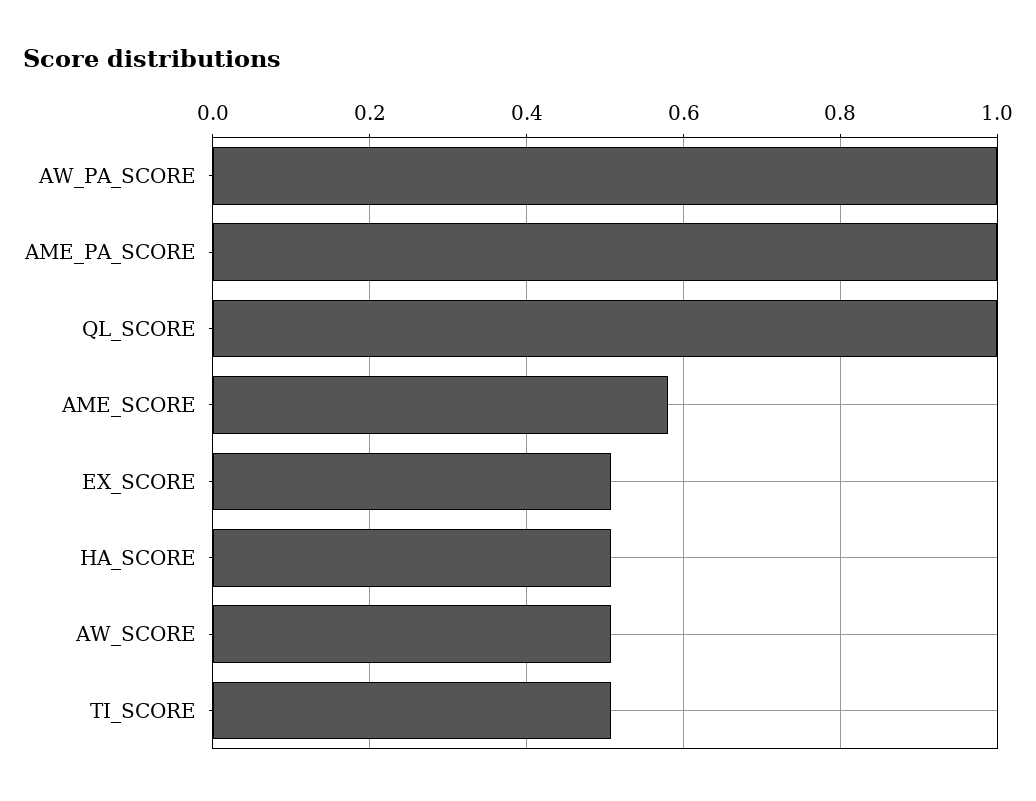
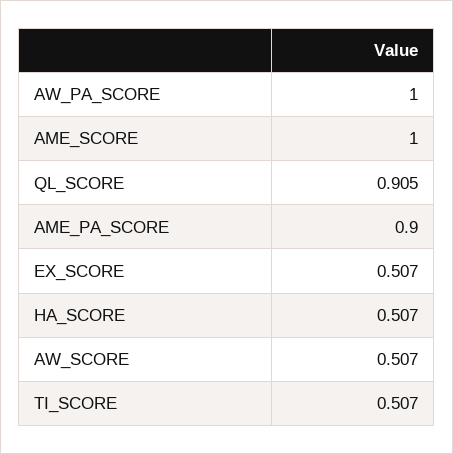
  {
    "AW_PA_SCORE": 1,
-   "AME_PA_SCORE": 1,
+   "AME_PA_SCORE": 0.9,
-   "QL_SCORE": 1,
+   "QL_SCORE": 0.905,
-   "AME_SCORE": 0.58,
+   "AME_SCORE": 1,
    "EX_SCORE": 0.507,
    "HA_SCORE": 0.507,
    "AW_SCORE": 0.507,
    "TI_SCORE": 0.507
  }

